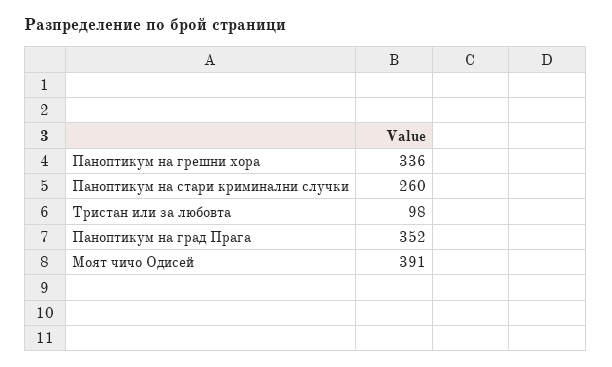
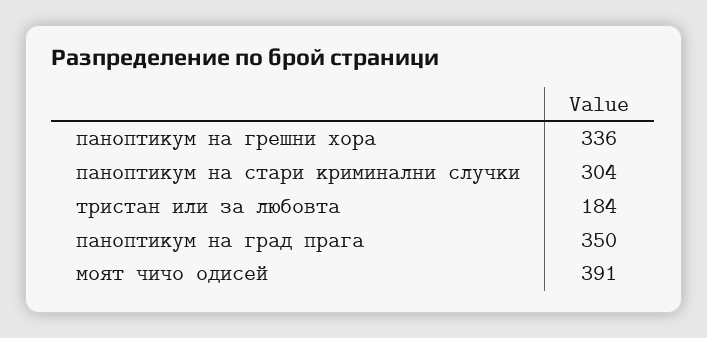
  {
    "Паноптикум на грешни хора": 336,
-   "Паноптикум на стари криминални случки": 260,
+   "Паноптикум на стари криминални случки": 304,
-   "Тристан или за любовта": 98,
+   "Тристан или за любовта": 184,
-   "Паноптикум на град Прага": 352,
+   "Паноптикум на град Прага": 350,
    "Моят чичо Одисей": 391
  }

